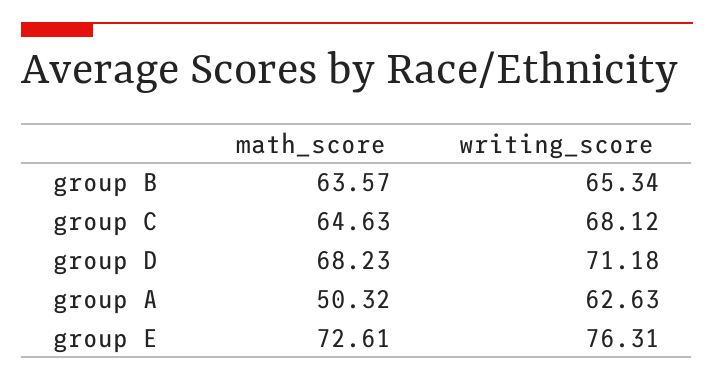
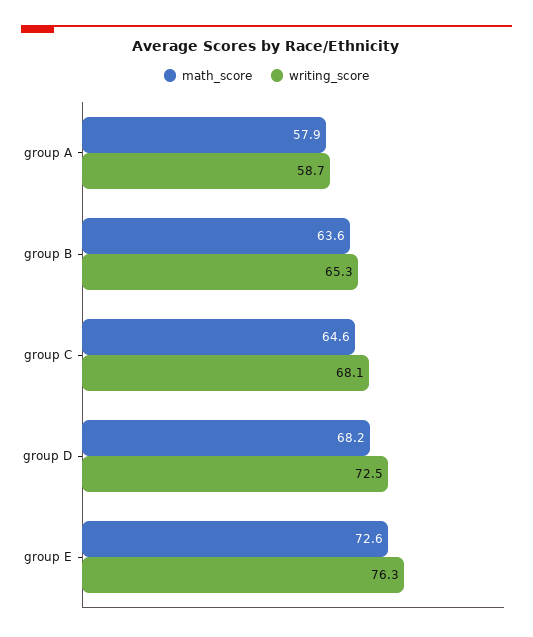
  {
    "math_score": {
      "group B": 63.57,
      "group C": 64.63,
      "group D": 68.23,
-     "group A": 50.32,
+     "group A": 57.9,
      "group E": 72.61
    },
    "writing_score": {
      "group B": 65.34,
      "group C": 68.12,
-     "group D": 71.18,
+     "group D": 72.5,
-     "group A": 62.63,
+     "group A": 58.7,
      "group E": 76.31
    }
  }

